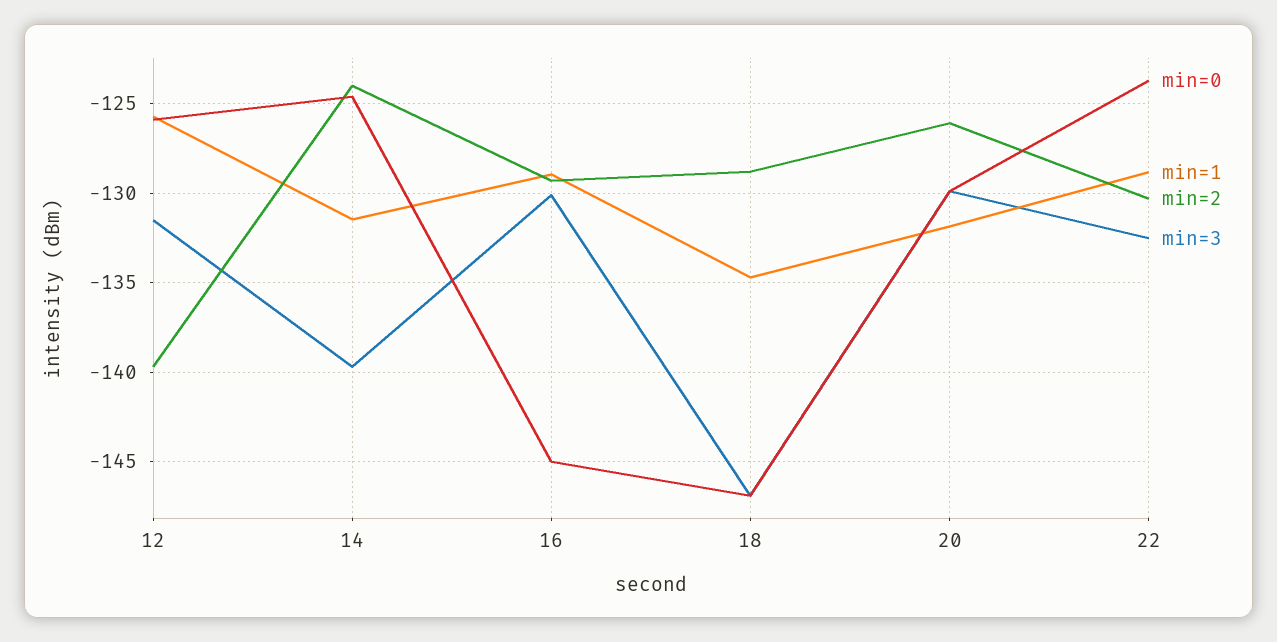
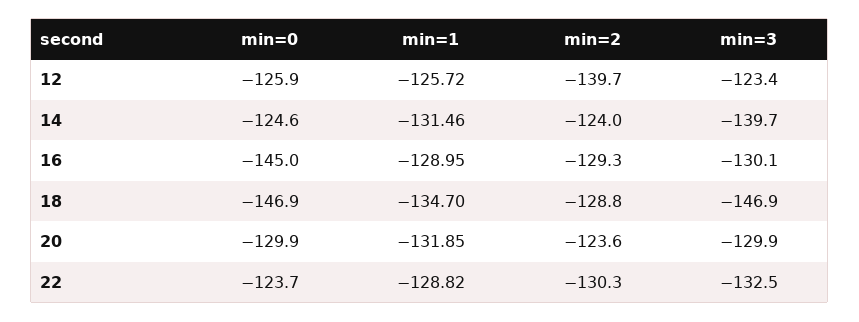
  {
    "min=0": {
      "12": -125.9,
      "14": -124.6,
      "16": -145,
      "18": -146.9,
      "20": -129.9,
      "22": -123.7
    },
    "min=1": {
      "12": -125.72,
      "14": -131.46,
      "16": -128.95,
      "18": -134.7,
      "20": -131.85,
      "22": -128.82
    },
    "min=2": {
      "12": -139.7,
      "14": -124,
      "16": -129.3,
      "18": -128.8,
-     "20": -126,
+     "20": -123.6,
      "22": -130.3
    },
    "min=3": {
-     "12": -131.5,
+     "12": -123.4,
      "14": -139.7,
      "16": -130.1,
      "18": -146.9,
      "20": -129.9,
      "22": -132.5
    }
  }

